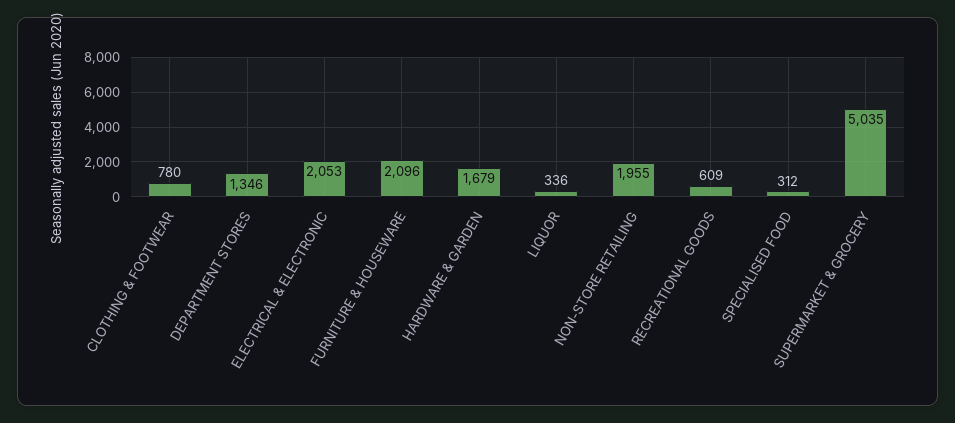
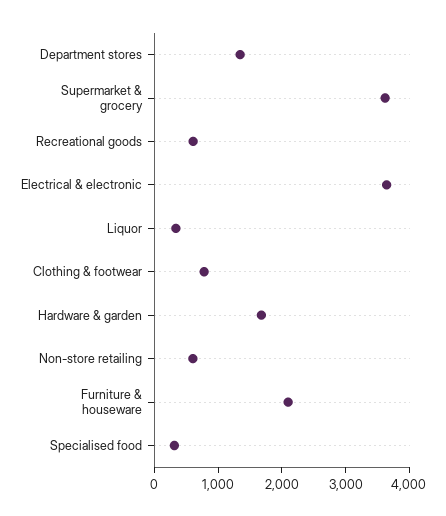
  {
    "CLOTHING & FOOTWEAR": 780,
    "DEPARTMENT STORES": 1346,
-   "ELECTRICAL & ELECTRONIC": 2053,
+   "ELECTRICAL & ELECTRONIC": 3600,
    "FURNITURE & HOUSEWARE": 2096,
    "HARDWARE & GARDEN": 1679,
    "LIQUOR": 336,
-   "NON-STORE RETAILING": 1955,
+   "NON-STORE RETAILING": 600,
    "RECREATIONAL GOODS": 609,
    "SPECIALISED FOOD": 312,
-   "SUPERMARKET & GROCERY": 5035
+   "SUPERMARKET & GROCERY": 3600
  }

